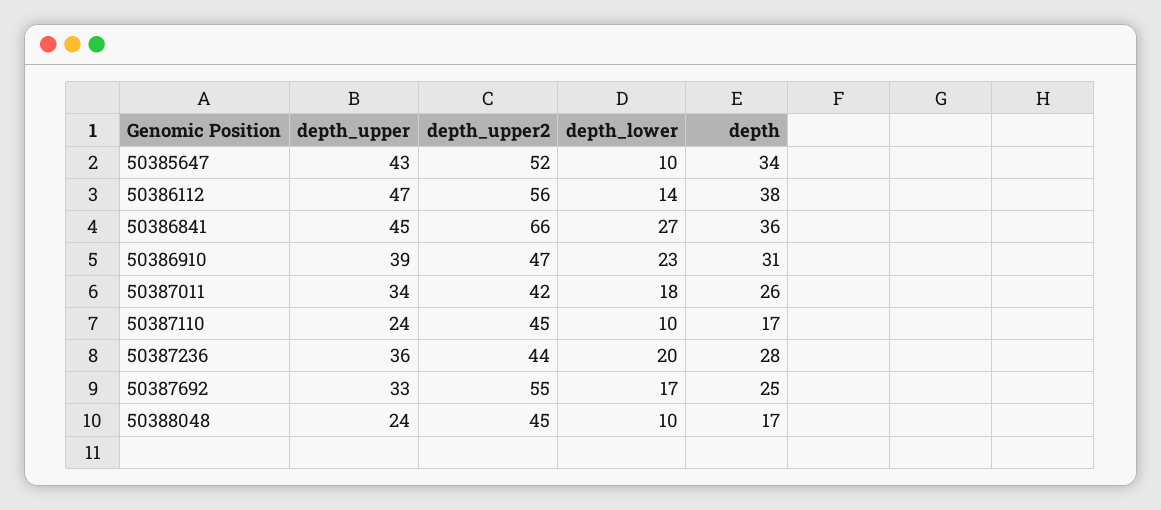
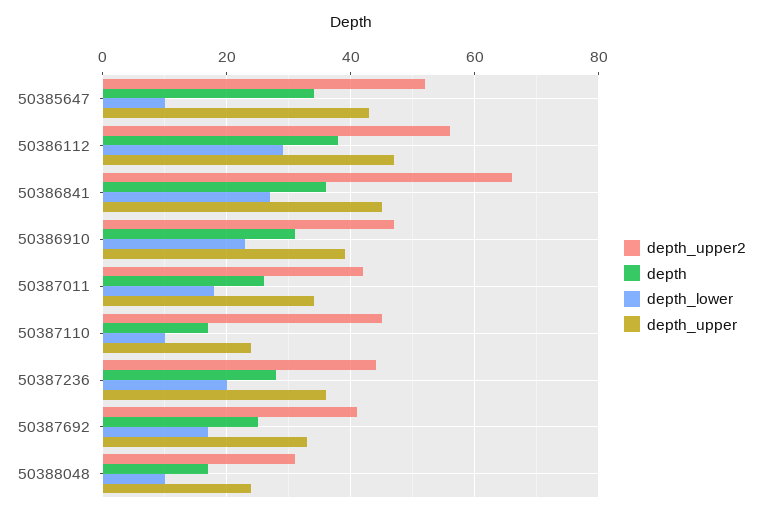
  {
    "depth_upper": {
      "50385647": 43,
      "50386112": 47,
      "50386841": 45,
      "50386910": 39,
      "50387011": 34,
      "50387110": 24,
      "50387236": 36,
      "50387692": 33,
      "50388048": 24
    },
    "depth_upper2": {
      "50385647": 52,
      "50386112": 56,
      "50386841": 66,
      "50386910": 47,
      "50387011": 42,
      "50387110": 45,
      "50387236": 44,
-     "50387692": 55,
+     "50387692": 40,
-     "50388048": 45
+     "50388048": 30
    },
    "depth_lower": {
      "50385647": 10,
-     "50386112": 14,
+     "50386112": 30,
      "50386841": 27,
      "50386910": 23,
      "50387011": 18,
      "50387110": 10,
      "50387236": 20,
      "50387692": 17,
      "50388048": 10
    },
    "depth": {
      "50385647": 34,
      "50386112": 38,
      "50386841": 36,
      "50386910": 31,
      "50387011": 26,
      "50387110": 17,
      "50387236": 28,
      "50387692": 25,
      "50388048": 17
    }
  }

